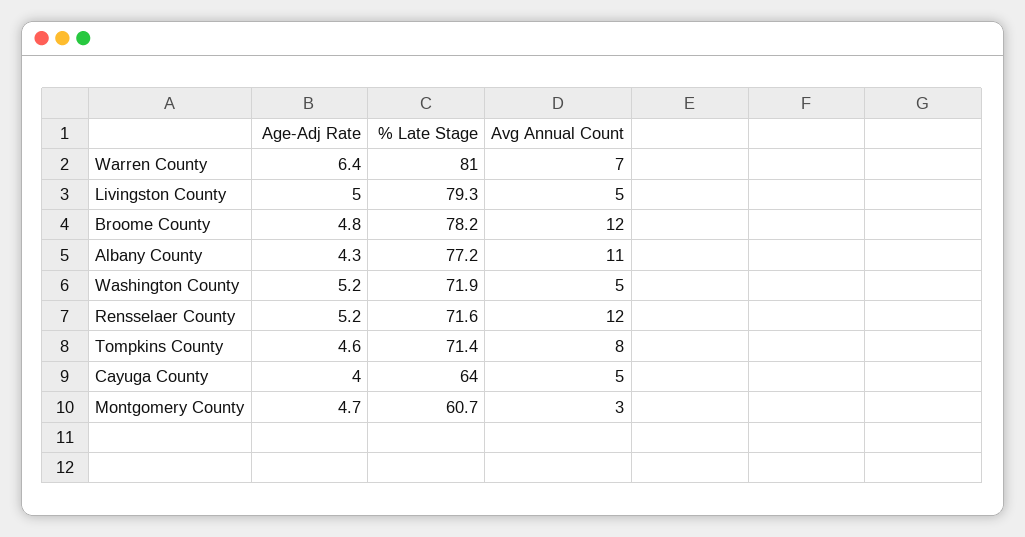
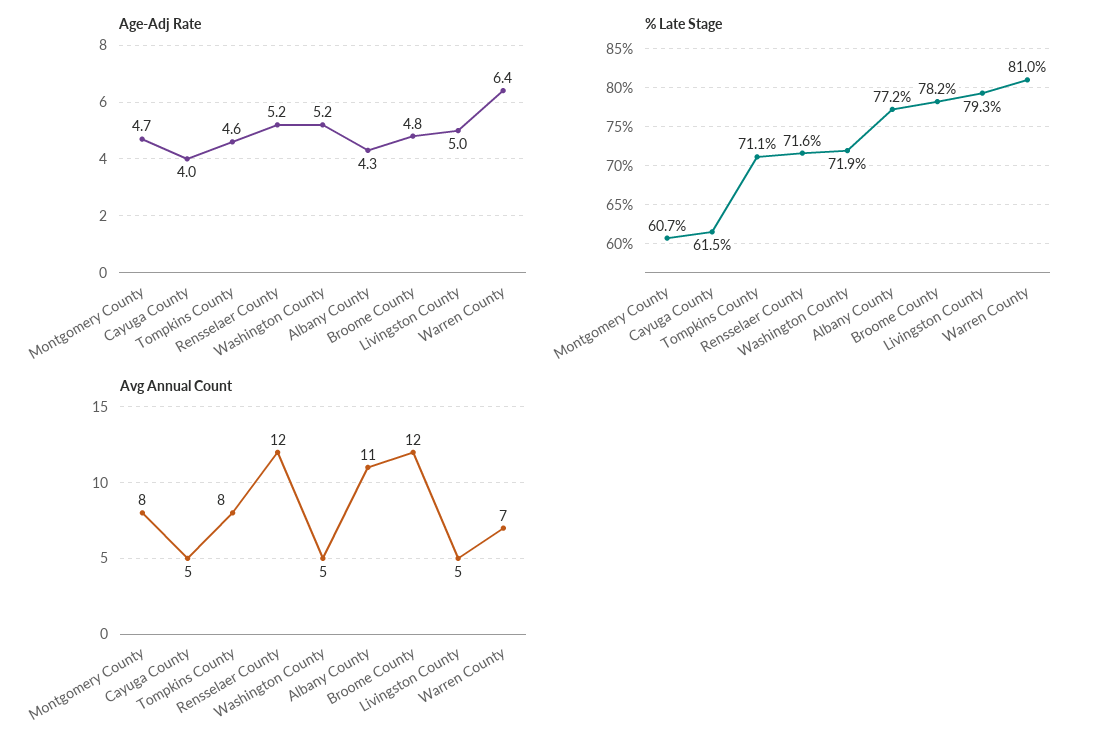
  {
    "Age-Adj Rate": {
      "Warren County": 6.4,
      "Livingston County": 5,
      "Broome County": 4.8,
      "Albany County": 4.3,
      "Washington County": 5.2,
      "Rensselaer County": 5.2,
      "Tompkins County": 4.6,
      "Cayuga County": 4,
      "Montgomery County": 4.7
    },
    "% Late Stage": {
      "Warren County": 81,
      "Livingston County": 79.3,
      "Broome County": 78.2,
      "Albany County": 77.2,
      "Washington County": 71.9,
      "Rensselaer County": 71.6,
-     "Tompkins County": 71.4,
+     "Tompkins County": 71.1,
-     "Cayuga County": 64,
+     "Cayuga County": 61.5,
      "Montgomery County": 60.7
    },
    "Avg Annual Count": {
      "Warren County": 7,
      "Livingston County": 5,
      "Broome County": 12,
      "Albany County": 11,
      "Washington County": 5,
      "Rensselaer County": 12,
      "Tompkins County": 8,
      "Cayuga County": 5,
-     "Montgomery County": 3
+     "Montgomery County": 8
    }
  }

